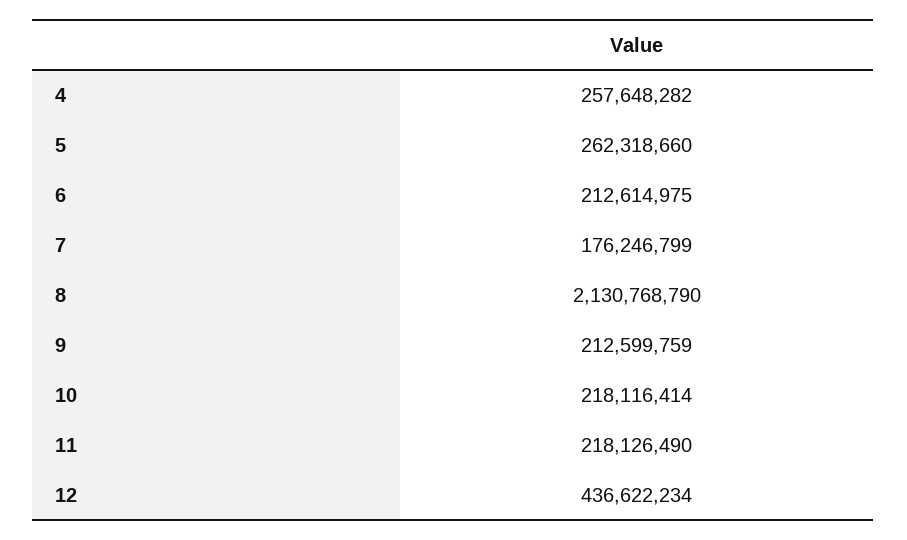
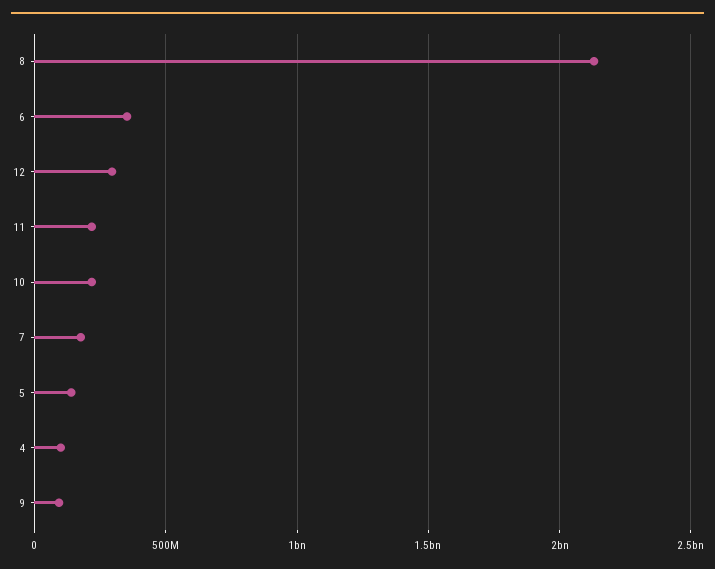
  {
-   "4": 257648282,
+   "4": 100000000,
-   "5": 262318660,
+   "5": 150000000,
-   "6": 212614975,
+   "6": 350000000,
    "7": 176246799,
    "8": 2130768790,
-   "9": 212599759,
+   "9": 100000000,
    "10": 218116414,
    "11": 218126490,
-   "12": 436622234
+   "12": 300000000
  }

